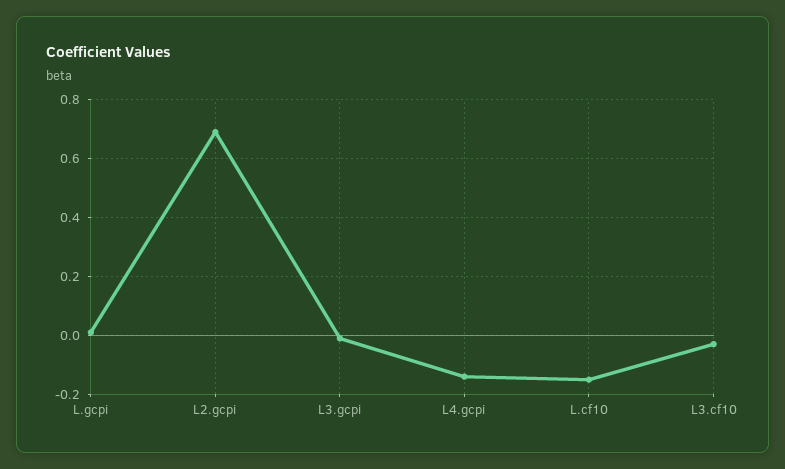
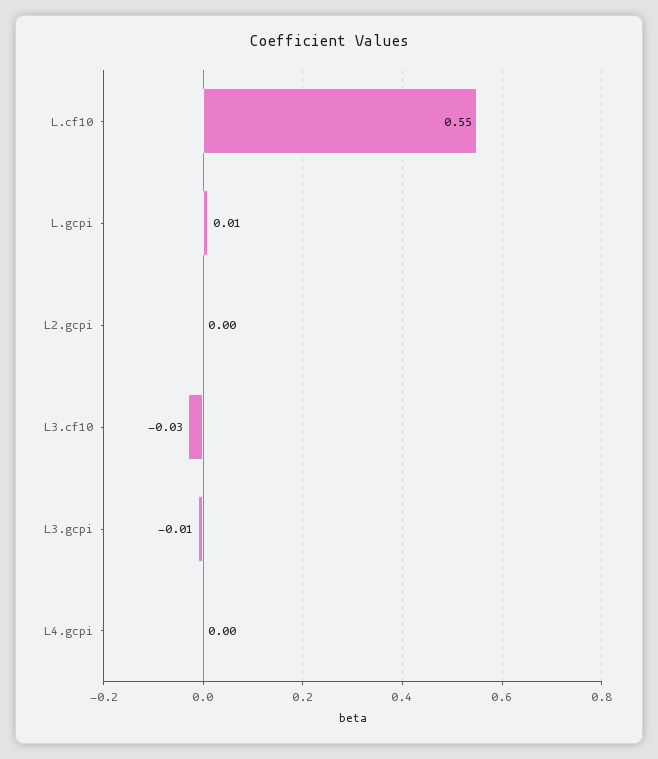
  {
    "L.gcpi": 0.01,
-   "L2.gcpi": 0.7,
+   "L2.gcpi": 0,
    "L3.gcpi": -0.01,
-   "L4.gcpi": -0.15,
+   "L4.gcpi": 0,
-   "L.cf10": -0.15,
+   "L.cf10": 0.55,
    "L3.cf10": -0.03
  }

